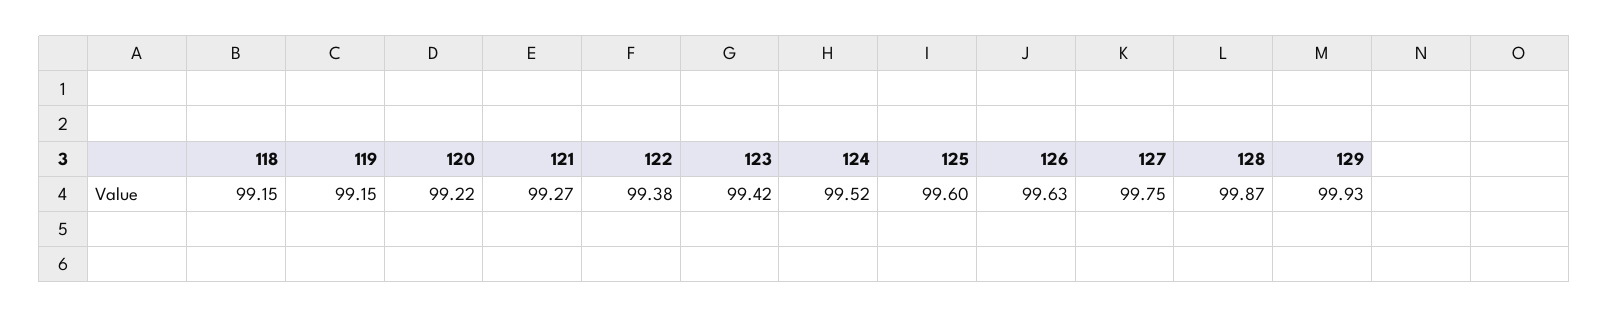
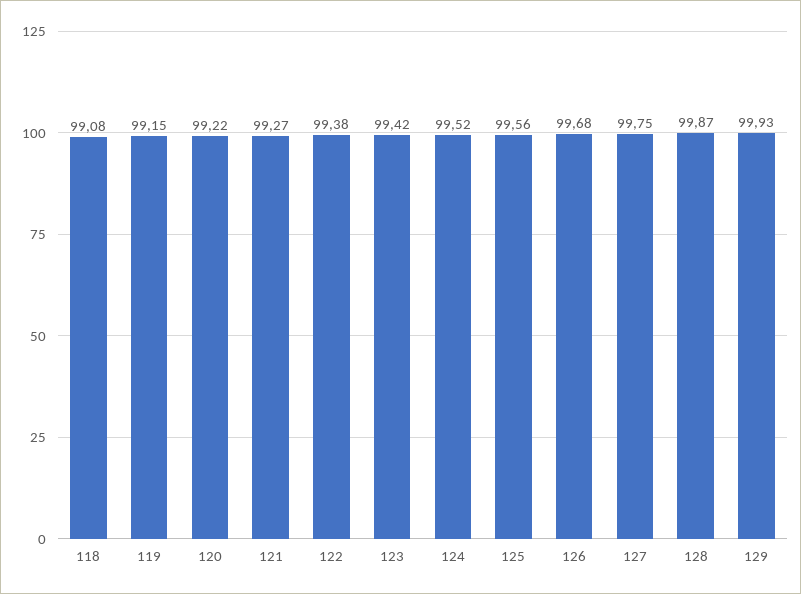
  {
-   "118": 99.15,
+   "118": 99.08,
    "119": 99.15,
    "120": 99.22,
    "121": 99.27,
    "122": 99.38,
    "123": 99.42,
    "124": 99.52,
-   "125": 99.6,
+   "125": 99.56,
-   "126": 99.63,
+   "126": 99.68,
    "127": 99.75,
    "128": 99.87,
    "129": 99.93
  }

